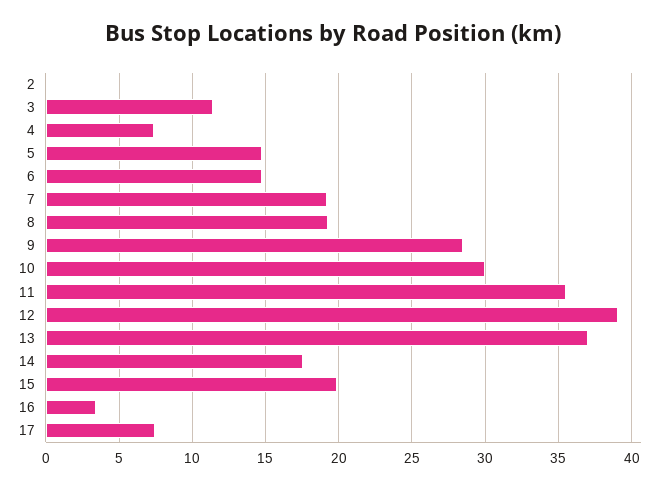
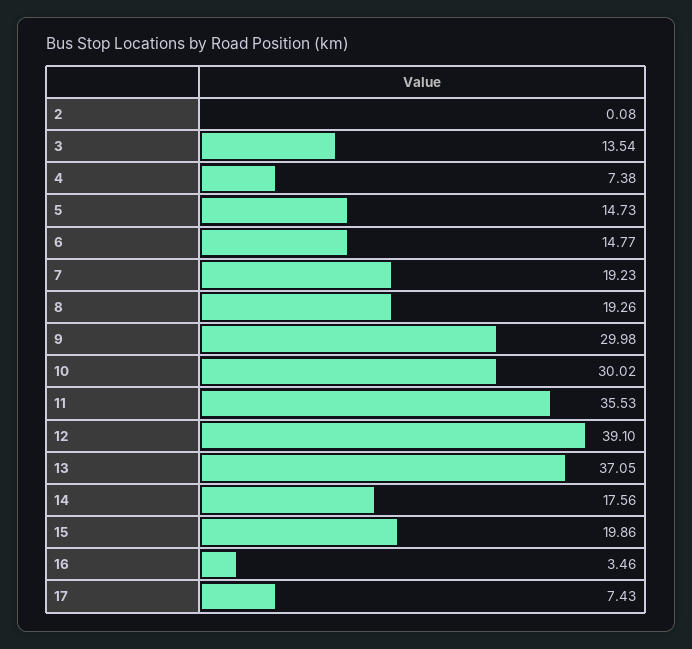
  {
    "2": 0.08,
-   "3": 11.5,
+   "3": 13.54,
    "4": 7.38,
    "5": 14.73,
    "6": 14.77,
    "7": 19.23,
    "8": 19.26,
-   "9": 28.5,
+   "9": 29.98,
    "10": 30.02,
    "11": 35.53,
    "12": 39.1,
    "13": 37.05,
    "14": 17.56,
    "15": 19.86,
    "16": 3.46,
    "17": 7.43
  }

